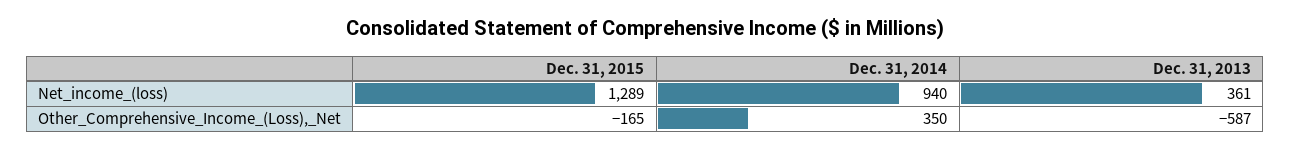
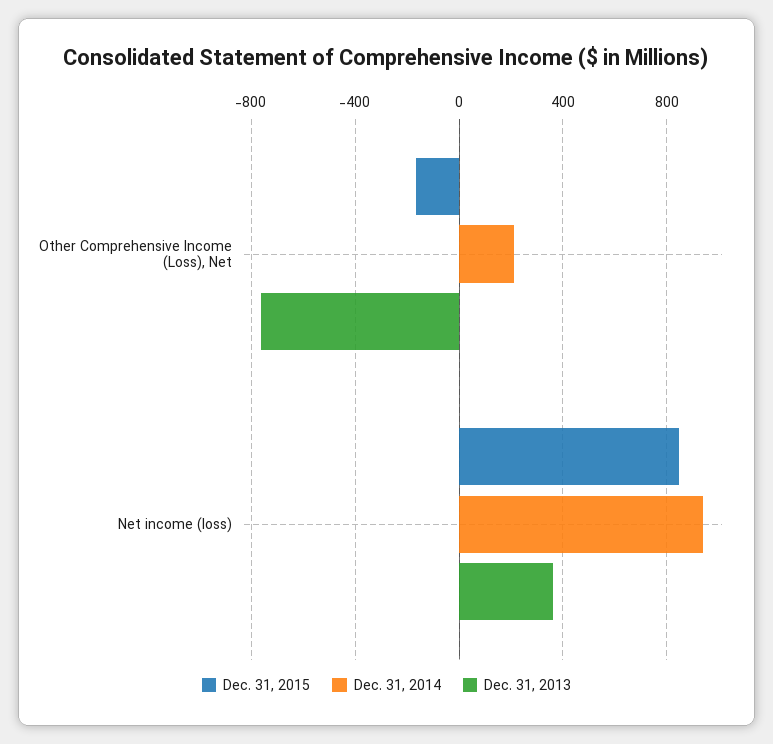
  {
    "Dec. 31, 2015": {
-     "Net_income_(loss)": 1289,
+     "Net_income_(loss)": 850,
      "Other_Comprehensive_Income_(Loss),_Net": -165
    },
    "Dec. 31, 2014": {
      "Net_income_(loss)": 940,
-     "Other_Comprehensive_Income_(Loss),_Net": 350
+     "Other_Comprehensive_Income_(Loss),_Net": 200
    },
    "Dec. 31, 2013": {
      "Net_income_(loss)": 361,
-     "Other_Comprehensive_Income_(Loss),_Net": -587
+     "Other_Comprehensive_Income_(Loss),_Net": -750
    }
  }

